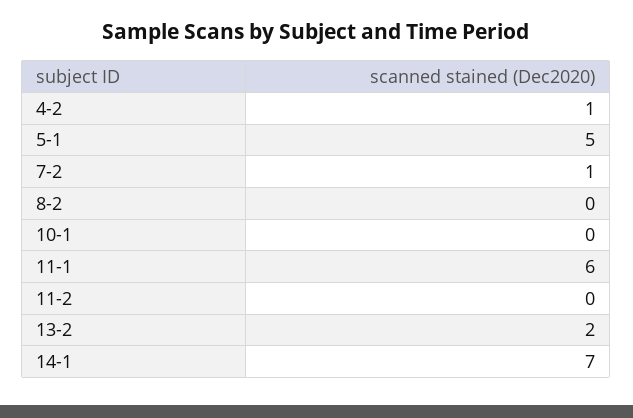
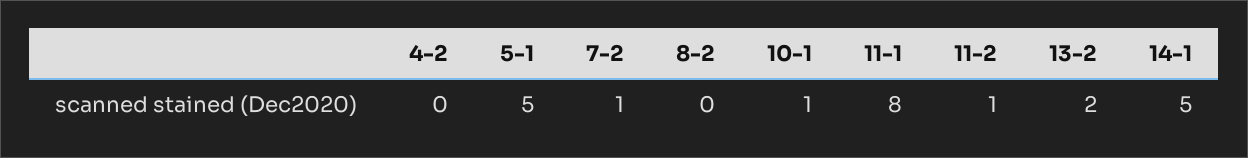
  {
-   "4-2": 1,
+   "4-2": 0,
    "5-1": 5,
    "7-2": 1,
    "8-2": 0,
-   "10-1": 0,
+   "10-1": 1,
-   "11-1": 6,
+   "11-1": 8,
-   "11-2": 0,
+   "11-2": 1,
    "13-2": 2,
-   "14-1": 7
+   "14-1": 5
  }

